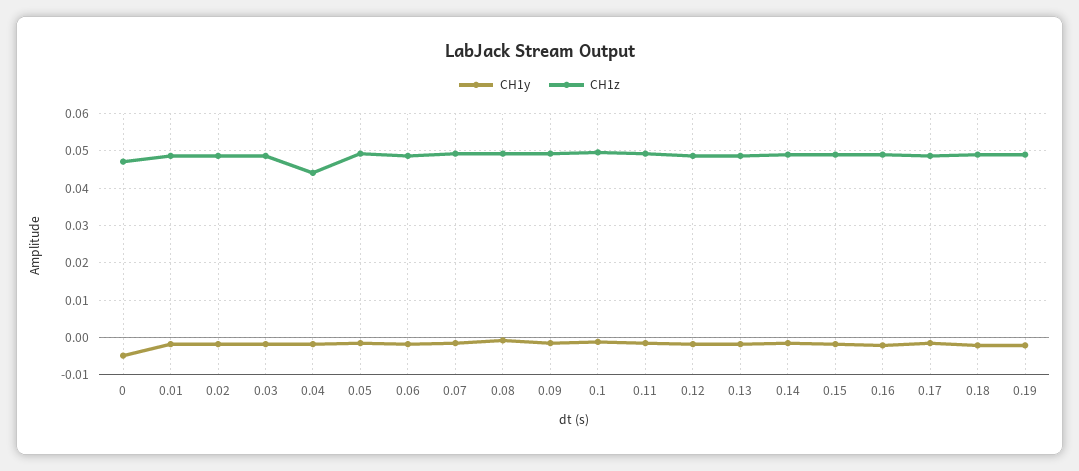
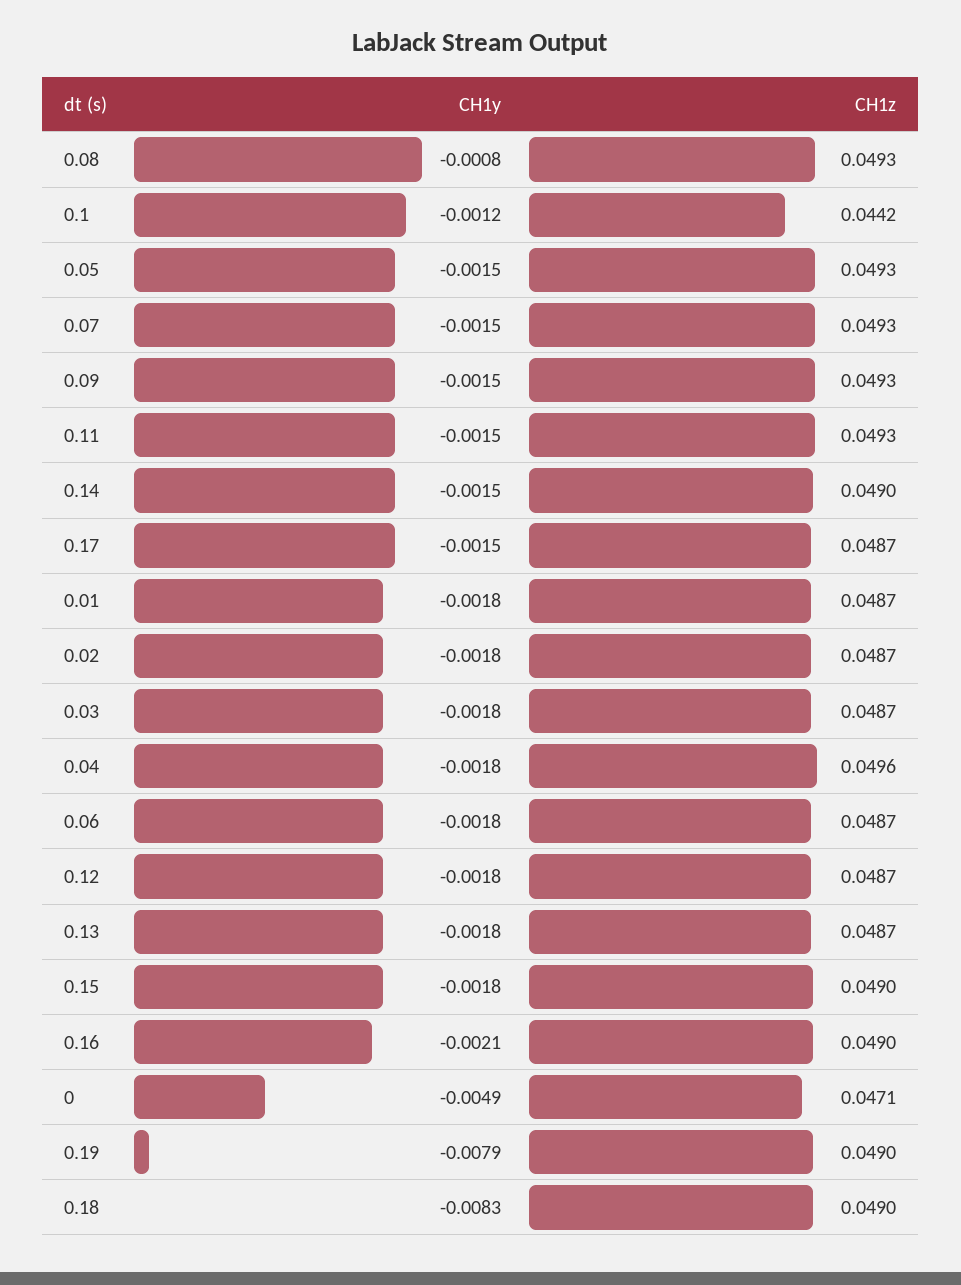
  {
    "CH1y": {
      "0": -0.0049,
      "0.01": -0.0018,
      "0.02": -0.0018,
      "0.03": -0.0018,
      "0.04": -0.0018,
      "0.05": -0.0015,
      "0.06": -0.0018,
      "0.07": -0.0015,
      "0.08": -0.0008,
      "0.09": -0.0015,
      "0.1": -0.0012,
      "0.11": -0.0015,
      "0.12": -0.0018,
      "0.13": -0.0018,
      "0.14": -0.0015,
      "0.15": -0.0018,
      "0.16": -0.0021,
      "0.17": -0.0015,
-     "0.18": -0.002,
+     "0.18": -0.0083,
-     "0.19": -0.002
+     "0.19": -0.0079
    },
    "CH1z": {
      "0": 0.0471,
      "0.01": 0.0487,
      "0.02": 0.0487,
      "0.03": 0.0487,
-     "0.04": 0.044,
+     "0.04": 0.0496,
      "0.05": 0.0493,
      "0.06": 0.0487,
      "0.07": 0.0493,
      "0.08": 0.0493,
      "0.09": 0.0493,
-     "0.1": 0.05,
+     "0.1": 0.0442,
      "0.11": 0.0493,
      "0.12": 0.0487,
      "0.13": 0.0487,
      "0.14": 0.049,
      "0.15": 0.049,
      "0.16": 0.049,
      "0.17": 0.0487,
      "0.18": 0.049,
      "0.19": 0.049
    }
  }

